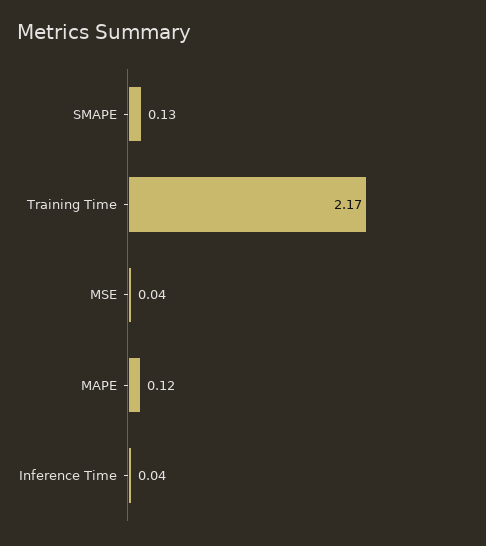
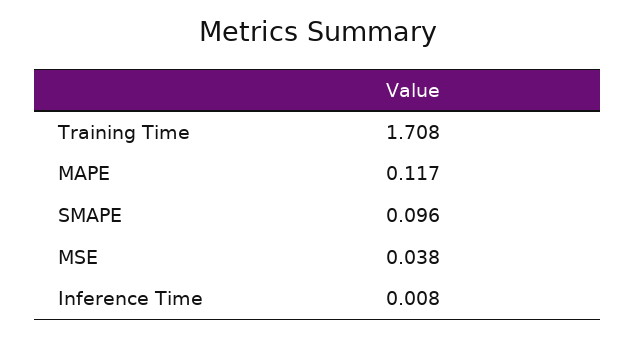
  {
-   "SMAPE": 0.13,
+   "SMAPE": 0.096,
-   "Training Time": 2.17,
+   "Training Time": 1.708,
    "MSE": 0.038,
    "MAPE": 0.117,
-   "Inference Time": 0.04
+   "Inference Time": 0.008
  }

